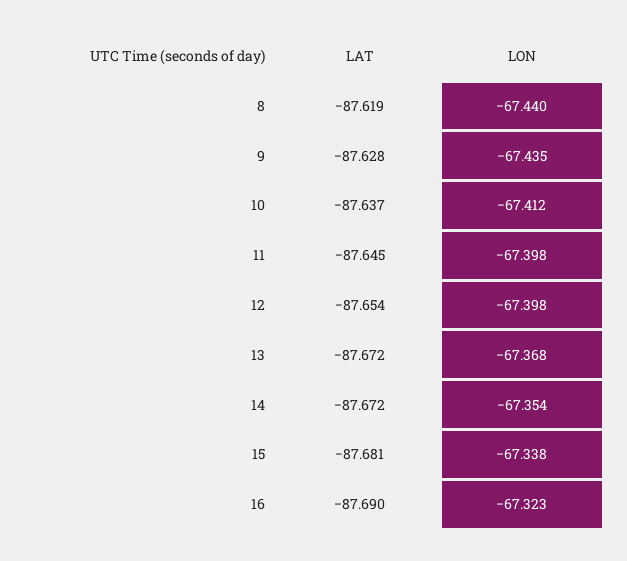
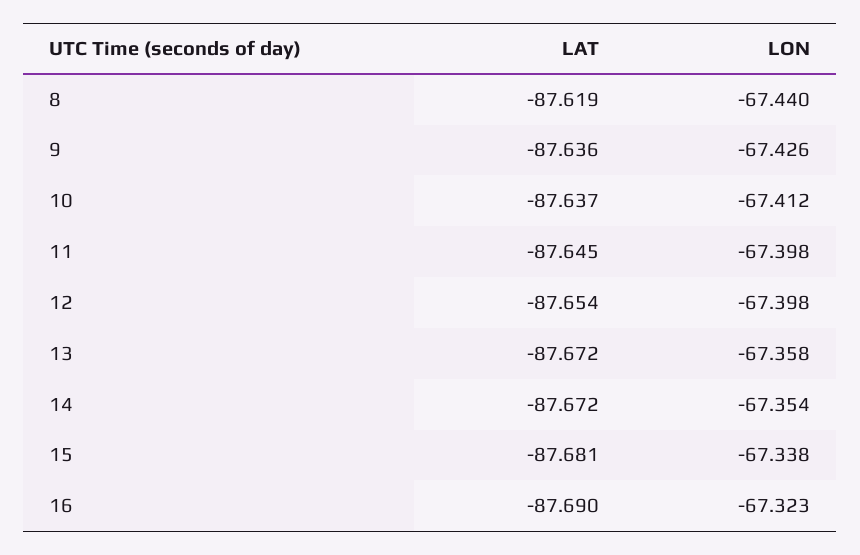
  {
    "LAT": {
      "8": -87.619,
-     "9": -87.628,
+     "9": -87.636,
      "10": -87.637,
      "11": -87.645,
      "12": -87.654,
      "13": -87.672,
      "14": -87.672,
      "15": -87.681,
      "16": -87.69
    },
    "LON": {
      "8": -67.44,
-     "9": -67.435,
+     "9": -67.426,
      "10": -67.412,
      "11": -67.398,
      "12": -67.398,
-     "13": -67.368,
+     "13": -67.358,
      "14": -67.354,
      "15": -67.338,
      "16": -67.323
    }
  }

